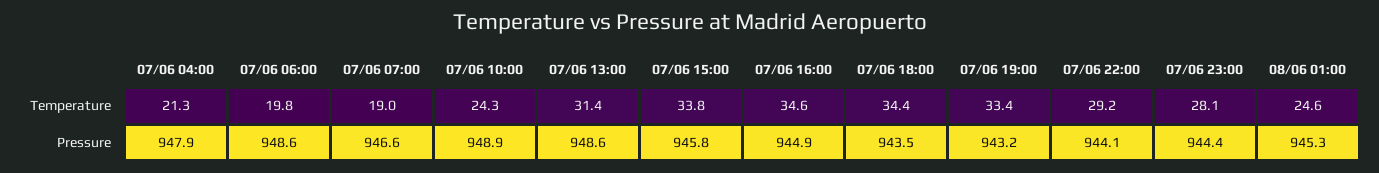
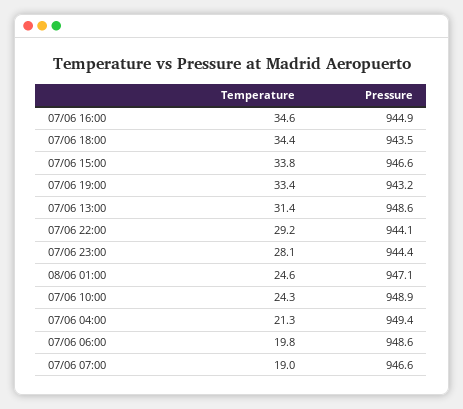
  {
    "07/06 04:00": {
      "Temperature": 21.3,
-     "Pressure": 947.9
+     "Pressure": 949.4
    },
    "07/06 06:00": {
      "Temperature": 19.8,
      "Pressure": 948.6
    },
    "07/06 07:00": {
      "Temperature": 19,
      "Pressure": 946.6
    },
    "07/06 10:00": {
      "Temperature": 24.3,
      "Pressure": 948.9
    },
    "07/06 13:00": {
      "Temperature": 31.4,
      "Pressure": 948.6
    },
    "07/06 15:00": {
      "Temperature": 33.8,
-     "Pressure": 945.8
+     "Pressure": 946.6
    },
    "07/06 16:00": {
      "Temperature": 34.6,
      "Pressure": 944.9
    },
    "07/06 18:00": {
      "Temperature": 34.4,
      "Pressure": 943.5
    },
    "07/06 19:00": {
      "Temperature": 33.4,
      "Pressure": 943.2
    },
    "07/06 22:00": {
      "Temperature": 29.2,
      "Pressure": 944.1
    },
    "07/06 23:00": {
      "Temperature": 28.1,
      "Pressure": 944.4
    },
    "08/06 01:00": {
      "Temperature": 24.6,
-     "Pressure": 945.3
+     "Pressure": 947.1
    }
  }

